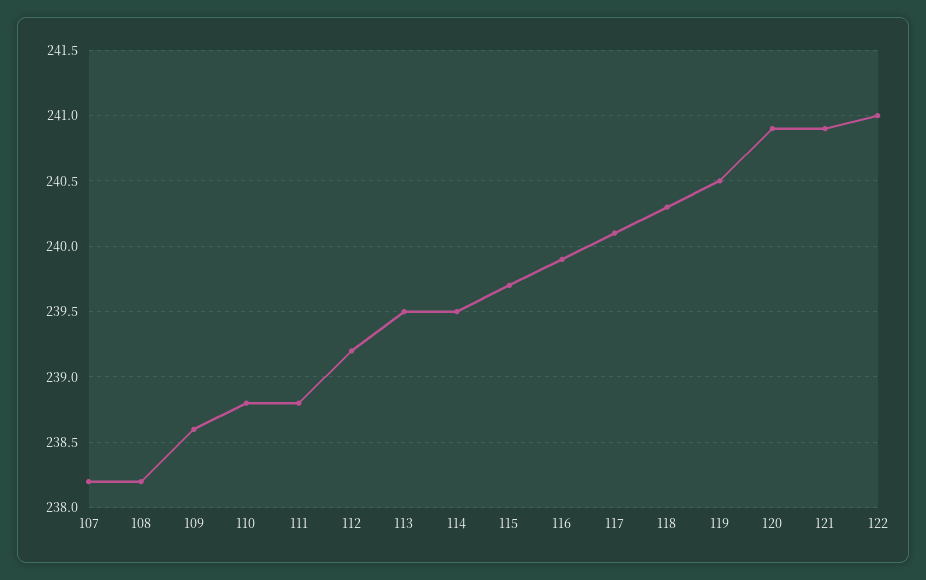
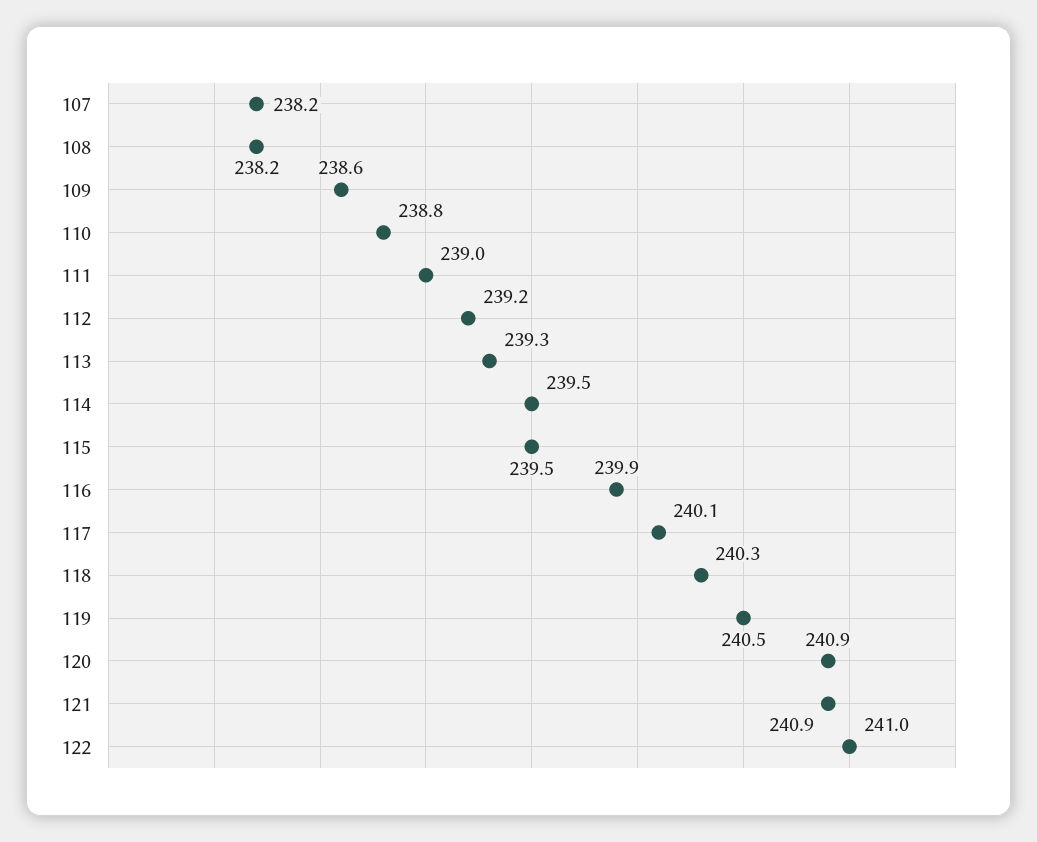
  {
    "107": 238.2,
    "108": 238.2,
    "109": 238.6,
    "110": 238.8,
-   "111": 238.8,
+   "111": 239,
    "112": 239.2,
-   "113": 239.5,
+   "113": 239.3,
    "114": 239.5,
-   "115": 239.7,
+   "115": 239.5,
    "116": 239.9,
    "117": 240.1,
    "118": 240.3,
    "119": 240.5,
    "120": 240.9,
    "121": 240.9,
    "122": 241
  }

